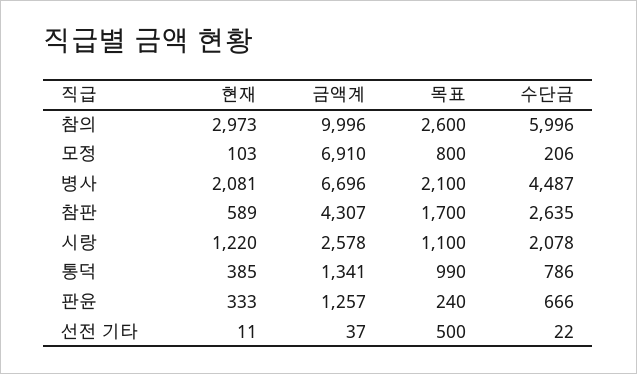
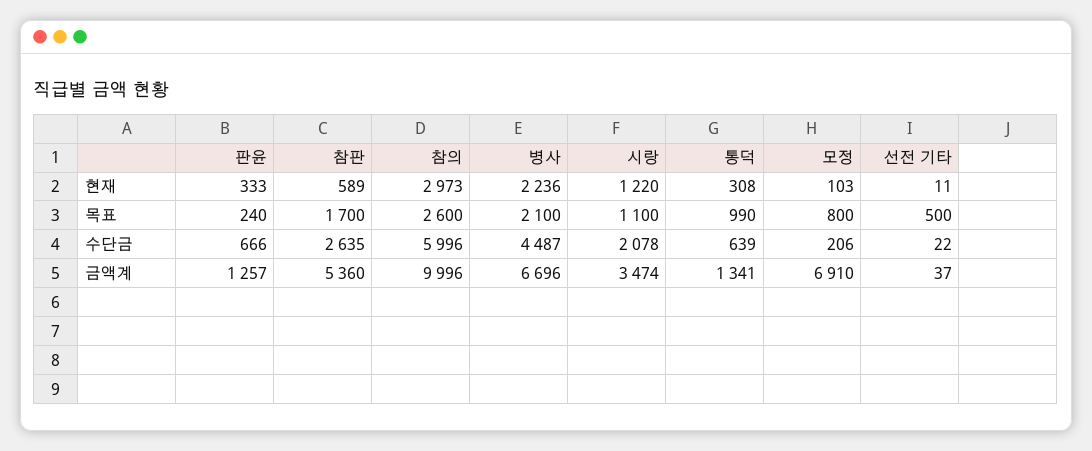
  {
    "현재": {
      "참의": 2973,
      "모정": 103,
-     "병사": 2081,
+     "병사": 2236,
      "참판": 589,
      "시랑": 1220,
-     "통덕": 385,
+     "통덕": 308,
      "판윤": 333,
      "선전 기타": 11
    },
    "금액계": {
      "참의": 9996,
      "모정": 6910,
      "병사": 6696,
-     "참판": 4307,
+     "참판": 5360,
-     "시랑": 2578,
+     "시랑": 3474,
      "통덕": 1341,
      "판윤": 1257,
      "선전 기타": 37
    },
    "목표": {
      "참의": 2600,
      "모정": 800,
      "병사": 2100,
      "참판": 1700,
      "시랑": 1100,
      "통덕": 990,
      "판윤": 240,
      "선전 기타": 500
    },
    "수단금": {
      "참의": 5996,
      "모정": 206,
      "병사": 4487,
      "참판": 2635,
      "시랑": 2078,
-     "통덕": 786,
+     "통덕": 639,
      "판윤": 666,
      "선전 기타": 22
    }
  }

